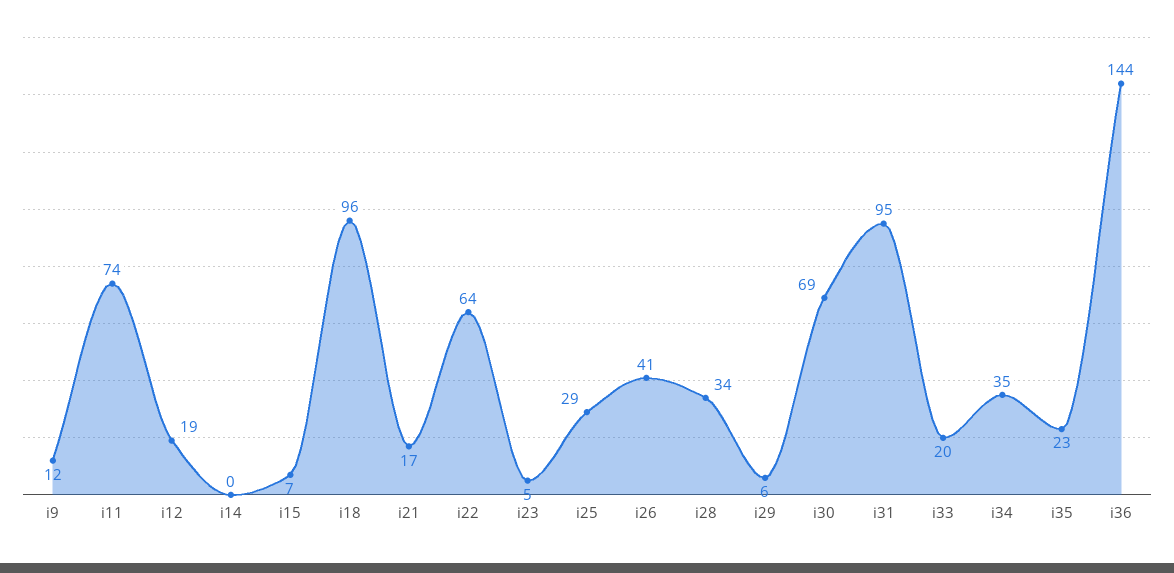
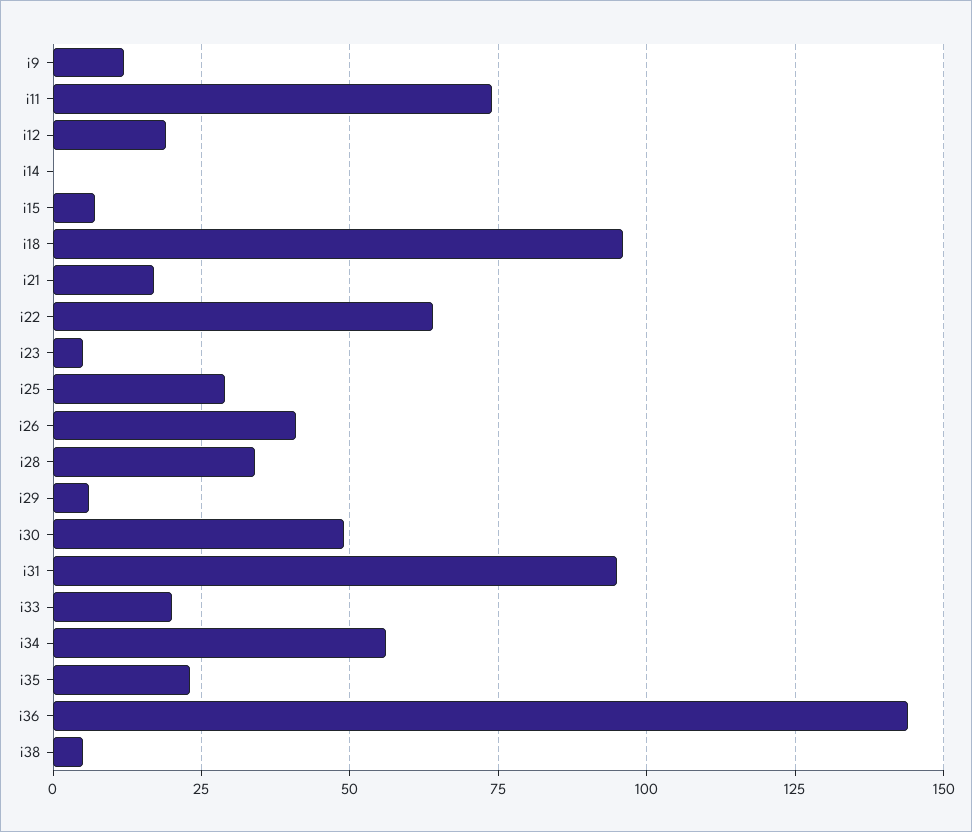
  {
    "i9": 12,
    "i11": 74,
    "i12": 19,
    "i14": 0,
    "i15": 7,
    "i18": 96,
    "i21": 17,
    "i22": 64,
    "i23": 5,
    "i25": 29,
    "i26": 41,
    "i28": 34,
    "i29": 6,
-   "i30": 69,
+   "i30": 50,
    "i31": 95,
    "i33": 20,
-   "i34": 35,
+   "i34": 55,
    "i35": 23,
-   "i36": 144
+   "i36": 144,
+   "i38": 5
  }

